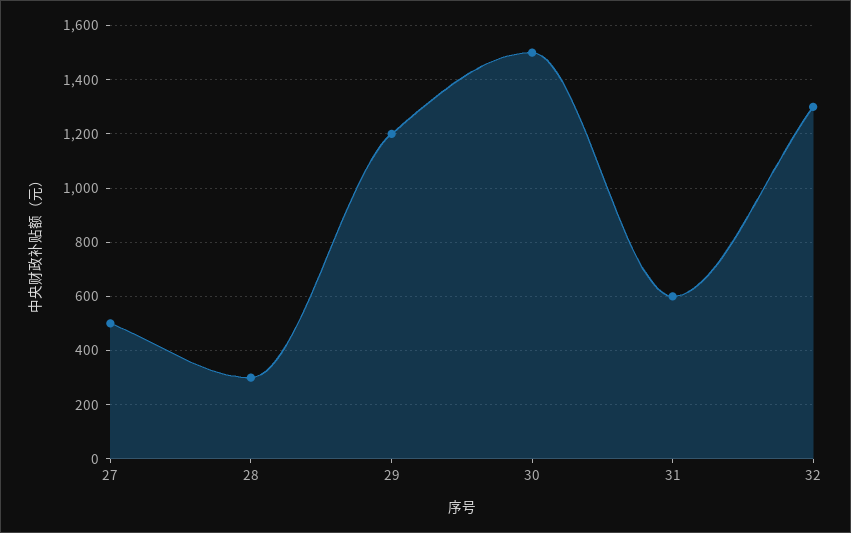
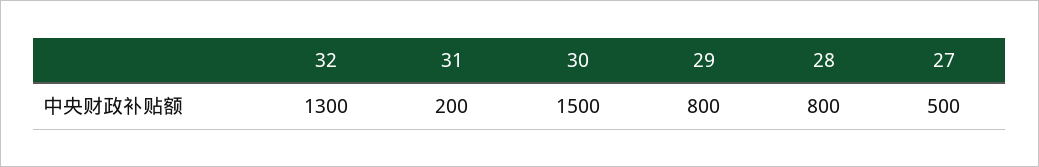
  {
    "27": 500,
-   "28": 300,
+   "28": 800,
-   "29": 1200,
+   "29": 800,
    "30": 1500,
-   "31": 600,
+   "31": 200,
    "32": 1300
  }

